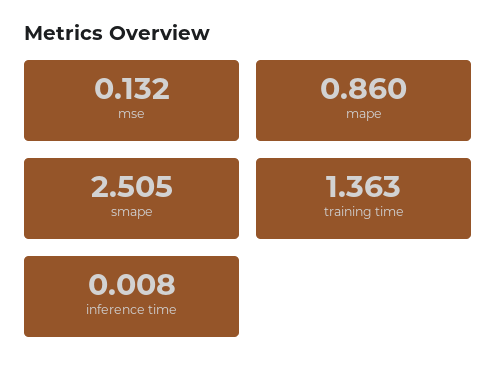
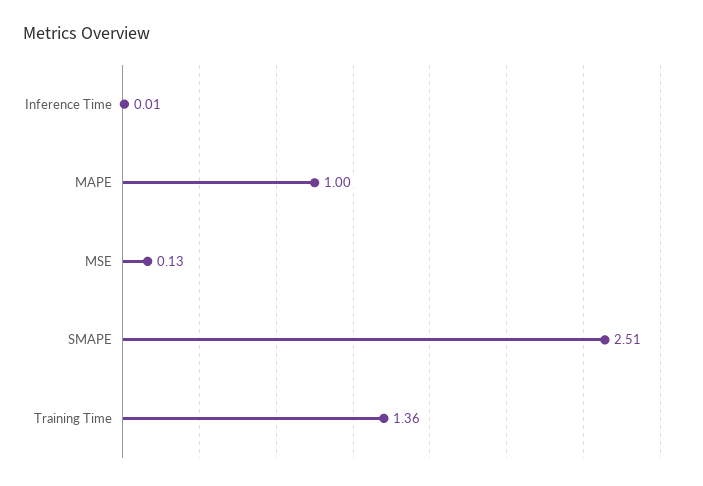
  {
    "mse": 0.132,
-   "mape": 0.86,
+   "mape": 1,
    "smape": 2.505,
    "training time": 1.363,
    "inference time": 0.008
  }

